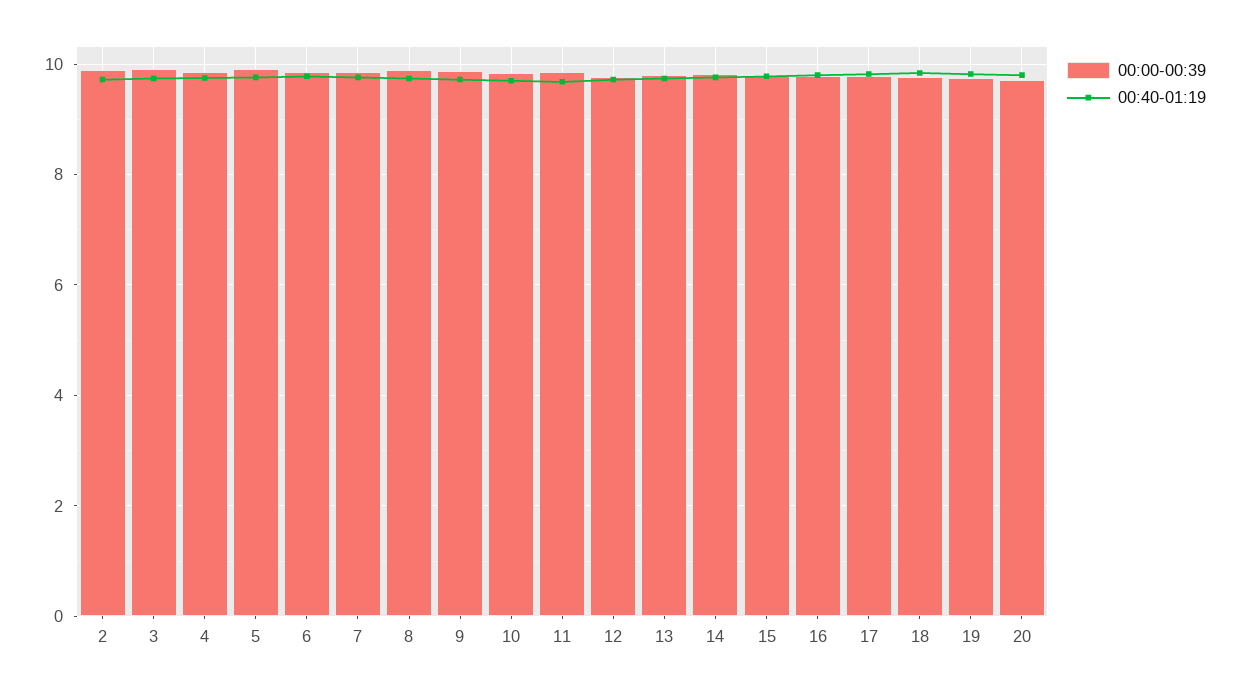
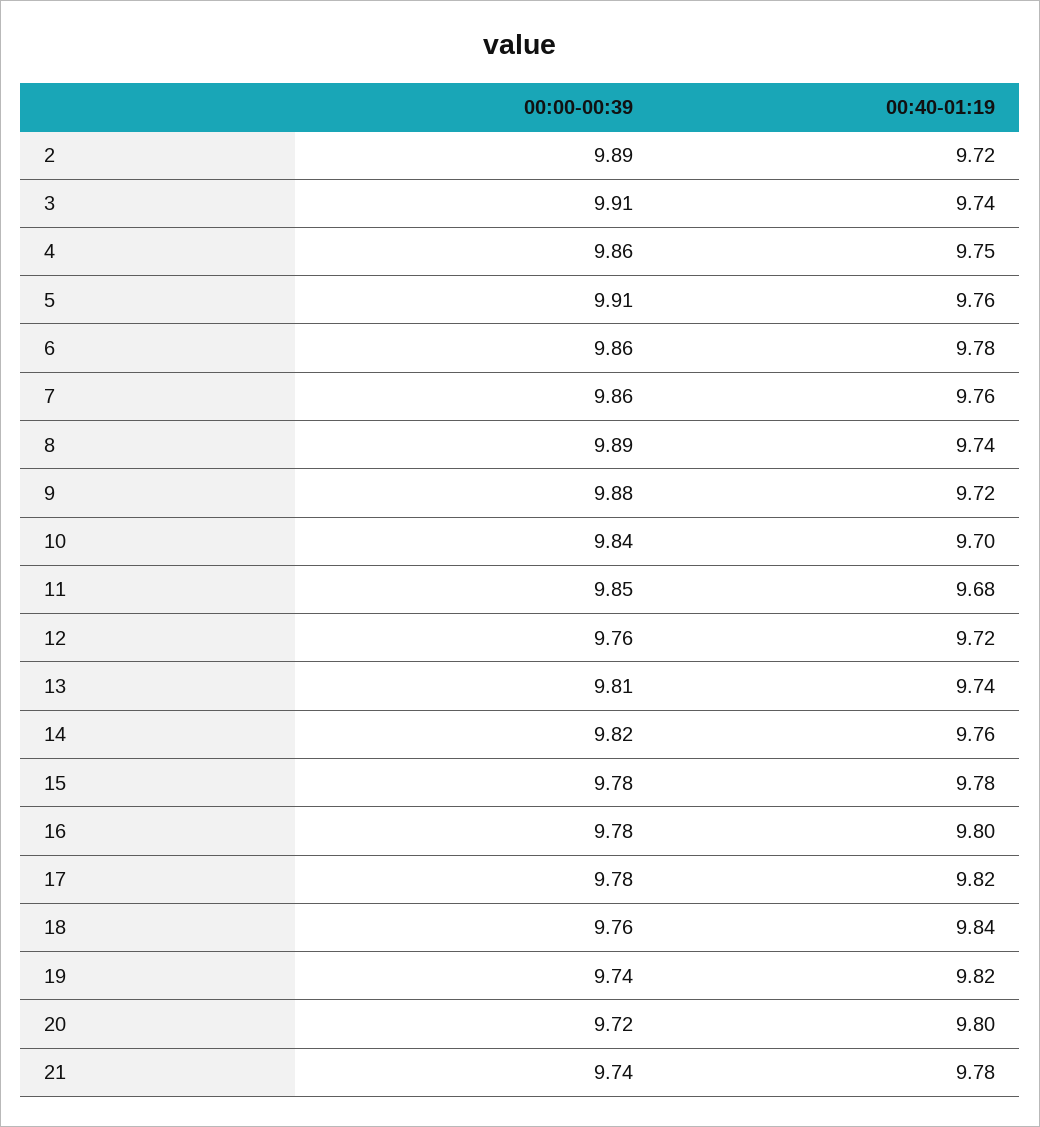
  {
    "00:00-00:39": {
      "2": 9.89,
      "3": 9.91,
      "4": 9.86,
      "5": 9.91,
      "6": 9.86,
      "7": 9.86,
      "8": 9.89,
      "9": 9.88,
      "10": 9.84,
      "11": 9.85,
      "12": 9.76,
      "13": 9.81,
      "14": 9.82,
      "15": 9.78,
      "16": 9.78,
      "17": 9.78,
      "18": 9.76,
      "19": 9.74,
-     "20": 9.72
+     "20": 9.72,
+     "21": 9.74
    },
    "00:40-01:19": {
      "2": 9.72,
      "3": 9.74,
      "4": 9.75,
      "5": 9.76,
      "6": 9.78,
      "7": 9.76,
      "8": 9.74,
      "9": 9.72,
      "10": 9.7,
      "11": 9.68,
      "12": 9.72,
      "13": 9.74,
      "14": 9.76,
      "15": 9.78,
      "16": 9.8,
      "17": 9.82,
      "18": 9.84,
      "19": 9.82,
-     "20": 9.8
+     "20": 9.8,
+     "21": 9.78
    }
  }

